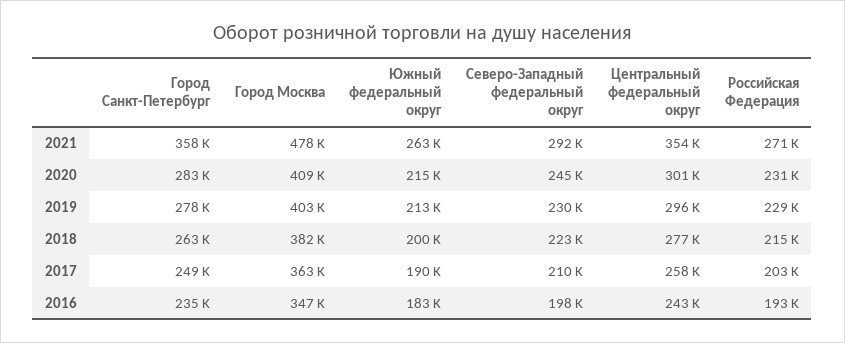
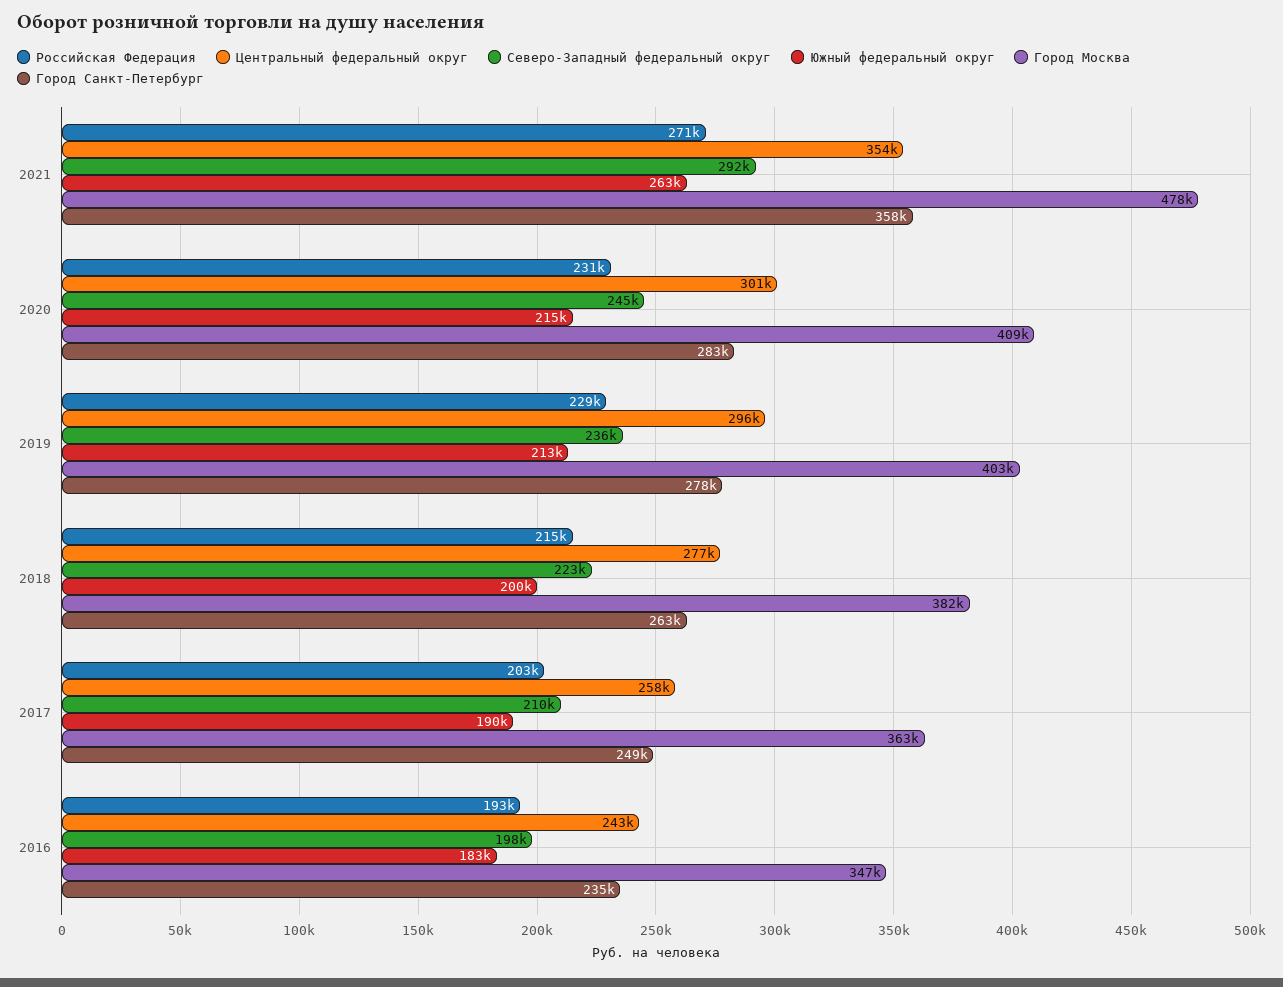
  {
    "Город Санкт-Петербург": {
      "2021": 358000,
      "2020": 283000,
      "2019": 278000,
      "2018": 263000,
      "2017": 249000,
      "2016": 235000
    },
    "Город Москва": {
      "2021": 478000,
      "2020": 409000,
      "2019": 403000,
      "2018": 382000,
      "2017": 363000,
      "2016": 347000
    },
    "Южный федеральный округ": {
      "2021": 263000,
      "2020": 215000,
      "2019": 213000,
      "2018": 200000,
      "2017": 190000,
      "2016": 183000
    },
    "Северо-Западный федеральный округ": {
      "2021": 292000,
      "2020": 245000,
-     "2019": 230000,
+     "2019": 236000,
      "2018": 223000,
      "2017": 210000,
      "2016": 198000
    },
    "Центральный федеральный округ": {
      "2021": 354000,
      "2020": 301000,
      "2019": 296000,
      "2018": 277000,
      "2017": 258000,
      "2016": 243000
    },
    "Российская Федерация": {
      "2021": 271000,
      "2020": 231000,
      "2019": 229000,
      "2018": 215000,
      "2017": 203000,
      "2016": 193000
    }
  }

